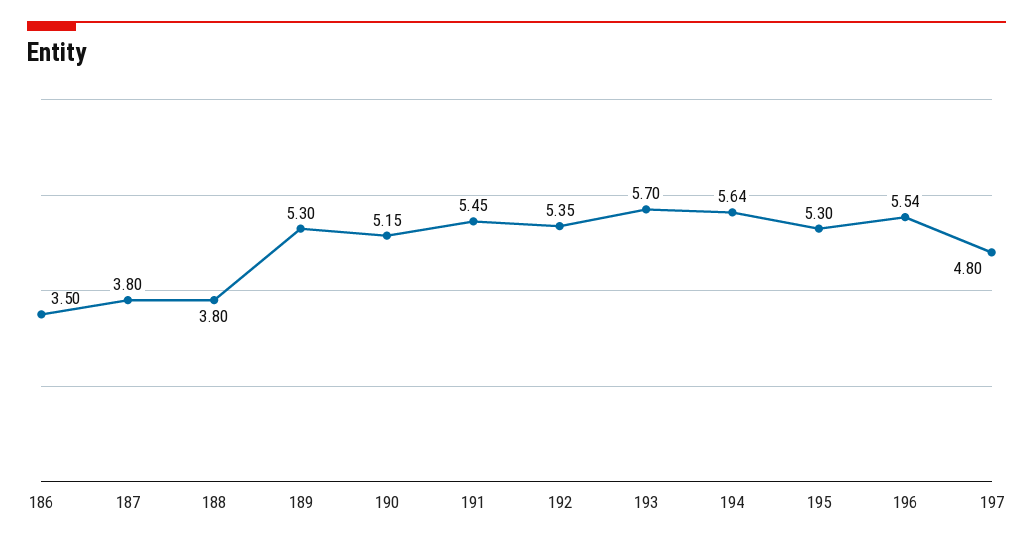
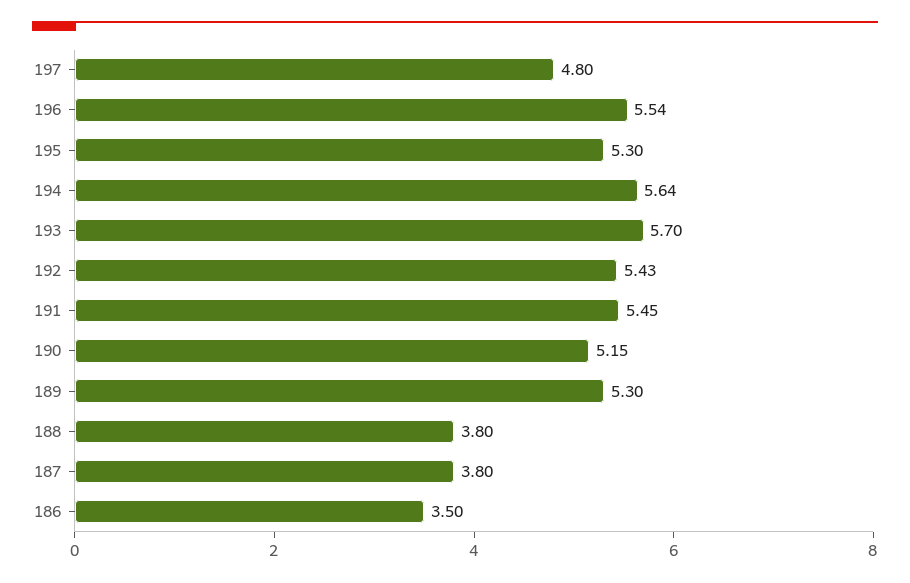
  {
    "186": 3.5,
    "187": 3.8,
    "188": 3.8,
    "189": 5.3,
    "190": 5.15,
    "191": 5.45,
-   "192": 5.35,
+   "192": 5.43,
    "193": 5.7,
    "194": 5.64,
    "195": 5.3,
    "196": 5.54,
    "197": 4.8
  }

